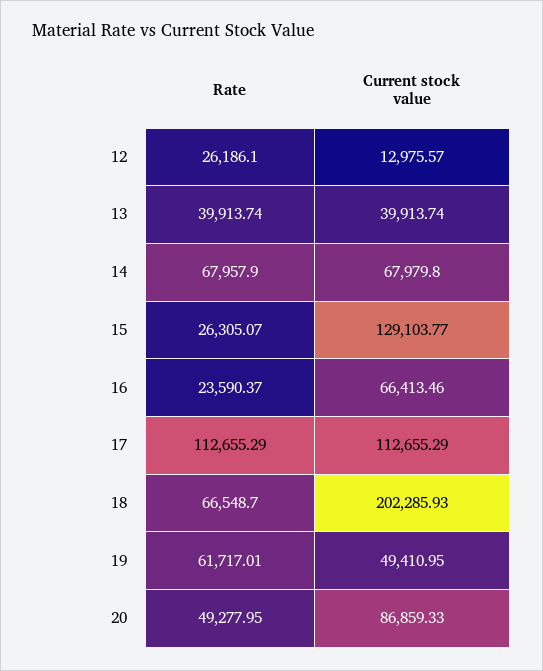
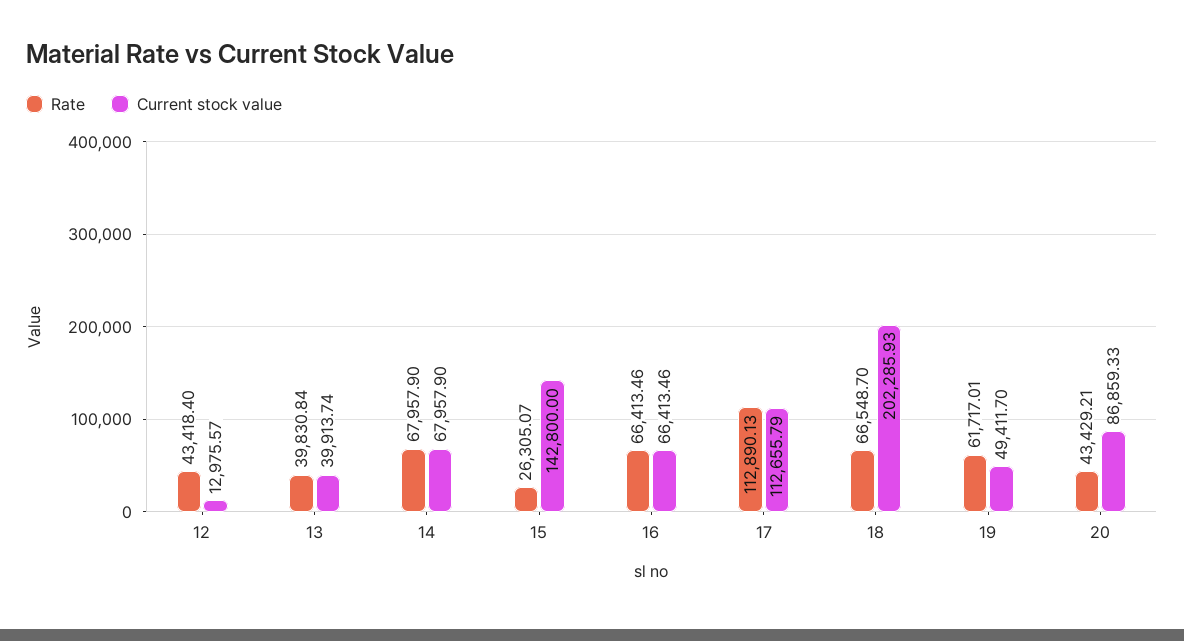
  {
    "Rate": {
-     "12": 26186.1,
+     "12": 43418.4,
-     "13": 39913.74,
+     "13": 39830.84,
      "14": 67957.9,
      "15": 26305.07,
-     "16": 23590.37,
+     "16": 66413.46,
-     "17": 112655.29,
+     "17": 112890.13,
      "18": 66548.7,
      "19": 61717.01,
-     "20": 49277.95
+     "20": 43429.21
    },
    "Current stock value": {
      "12": 12975.57,
      "13": 39913.74,
-     "14": 67979.8,
+     "14": 67957.9,
-     "15": 129103.77,
+     "15": 142800,
      "16": 66413.46,
-     "17": 112655.29,
+     "17": 112655.79,
      "18": 202285.93,
-     "19": 49410.95,
+     "19": 49411.7,
      "20": 86859.33
    }
  }

